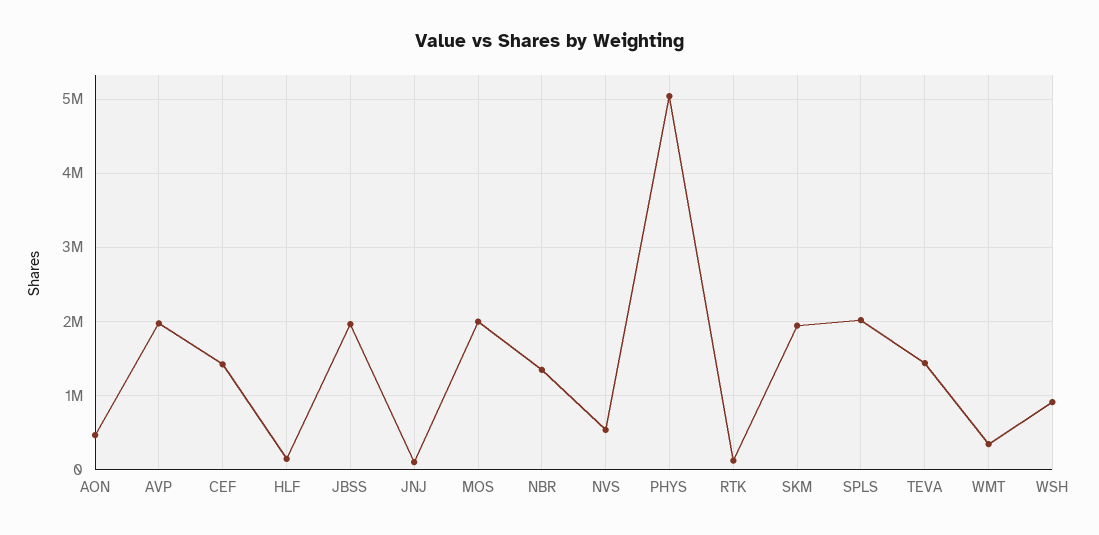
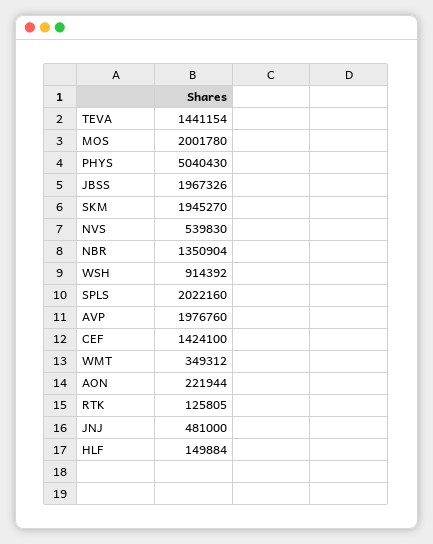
  {
-   "AON": 500000,
+   "AON": 221944,
    "AVP": 1976760,
    "CEF": 1424100,
    "HLF": 149884,
    "JBSS": 1967326,
-   "JNJ": 100000,
+   "JNJ": 481000,
    "MOS": 2001780,
    "NBR": 1350904,
    "NVS": 539830,
    "PHYS": 5040430,
    "RTK": 125805,
    "SKM": 1945270,
    "SPLS": 2022160,
    "TEVA": 1441154,
    "WMT": 349312,
    "WSH": 914392
  }

